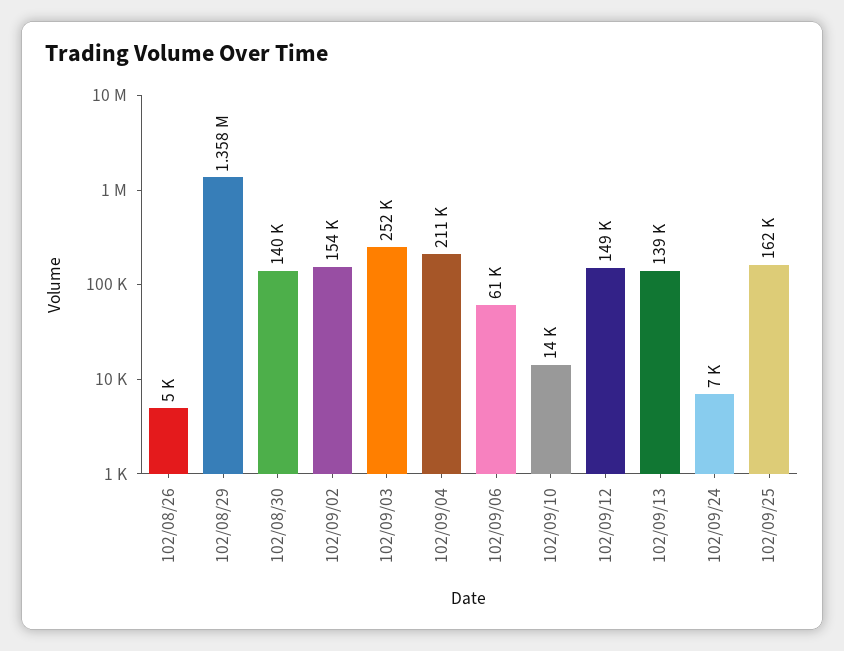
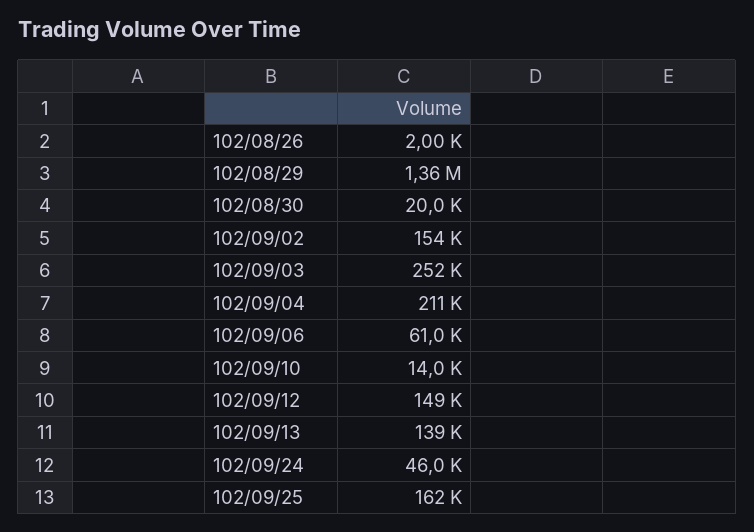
  {
-   "102/08/26": 5000,
+   "102/08/26": 2000,
    "102/08/29": 1358000,
-   "102/08/30": 140000,
+   "102/08/30": 20000,
    "102/09/02": 154000,
    "102/09/03": 252000,
    "102/09/04": 211000,
    "102/09/06": 61000,
    "102/09/10": 14000,
    "102/09/12": 149000,
    "102/09/13": 139000,
-   "102/09/24": 7000,
+   "102/09/24": 46000,
    "102/09/25": 162000
  }

